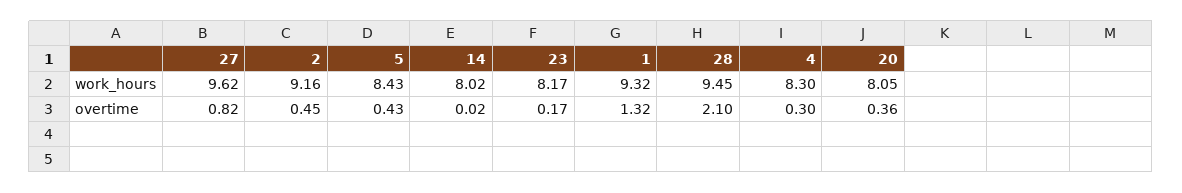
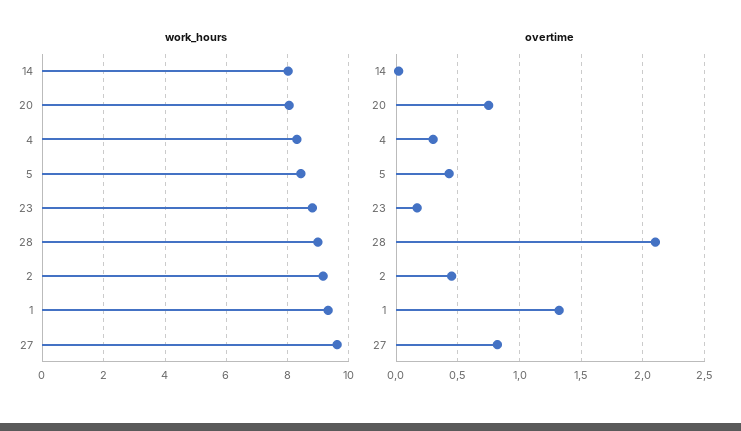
  {
    "work_hours": {
      "27": 9.62,
      "2": 9.16,
      "5": 8.43,
      "14": 8.02,
-     "23": 8.17,
+     "23": 8.8,
      "1": 9.32,
-     "28": 9.45,
+     "28": 9,
      "4": 8.3,
      "20": 8.05
    },
    "overtime": {
      "27": 0.82,
      "2": 0.45,
      "5": 0.43,
      "14": 0.02,
      "23": 0.17,
      "1": 1.32,
      "28": 2.1,
      "4": 0.3,
-     "20": 0.36
+     "20": 0.75
    }
  }

